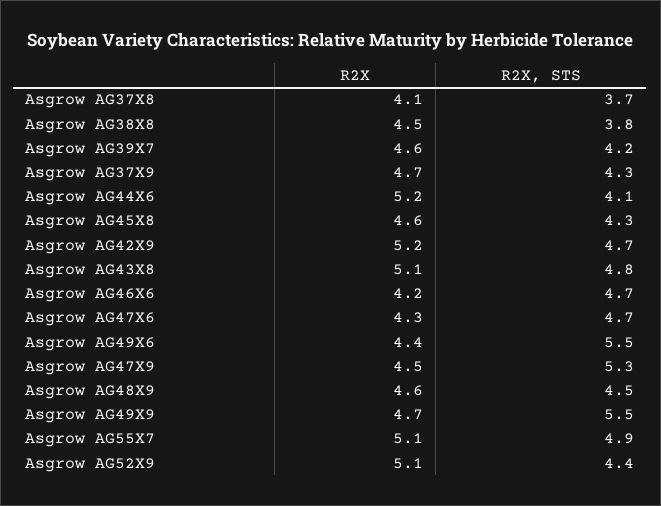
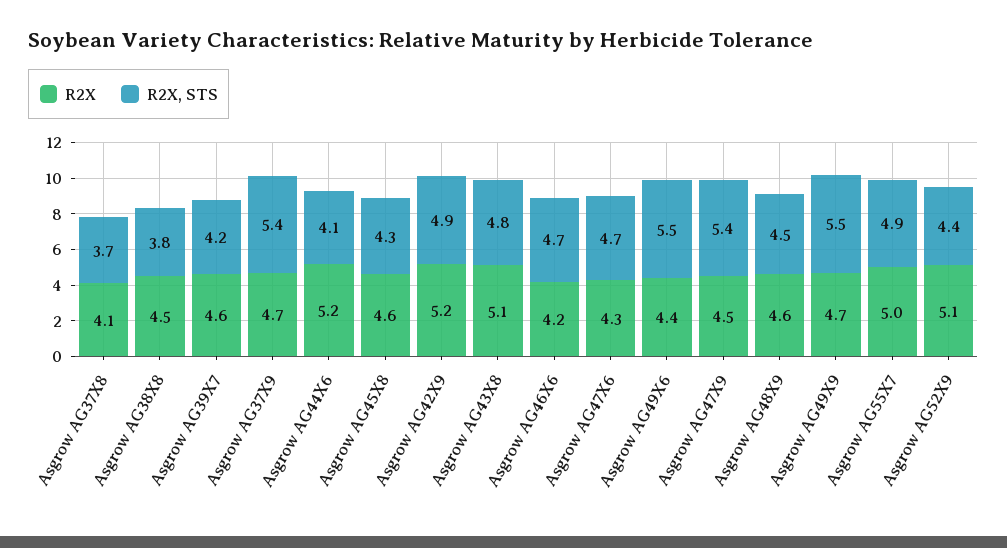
  {
    "R2X": {
      "Asgrow AG37X8": 4.1,
      "Asgrow AG38X8": 4.5,
      "Asgrow AG39X7": 4.6,
      "Asgrow AG37X9": 4.7,
      "Asgrow AG44X6": 5.2,
      "Asgrow AG45X8": 4.6,
      "Asgrow AG42X9": 5.2,
      "Asgrow AG43X8": 5.1,
      "Asgrow AG46X6": 4.2,
      "Asgrow AG47X6": 4.3,
      "Asgrow AG49X6": 4.4,
      "Asgrow AG47X9": 4.5,
      "Asgrow AG48X9": 4.6,
      "Asgrow AG49X9": 4.7,
-     "Asgrow AG55X7": 5.1,
+     "Asgrow AG55X7": 5,
      "Asgrow AG52X9": 5.1
    },
    "R2X, STS": {
      "Asgrow AG37X8": 3.7,
      "Asgrow AG38X8": 3.8,
      "Asgrow AG39X7": 4.2,
-     "Asgrow AG37X9": 4.3,
+     "Asgrow AG37X9": 5.4,
      "Asgrow AG44X6": 4.1,
      "Asgrow AG45X8": 4.3,
-     "Asgrow AG42X9": 4.7,
+     "Asgrow AG42X9": 4.9,
      "Asgrow AG43X8": 4.8,
      "Asgrow AG46X6": 4.7,
      "Asgrow AG47X6": 4.7,
      "Asgrow AG49X6": 5.5,
-     "Asgrow AG47X9": 5.3,
+     "Asgrow AG47X9": 5.4,
      "Asgrow AG48X9": 4.5,
      "Asgrow AG49X9": 5.5,
      "Asgrow AG55X7": 4.9,
      "Asgrow AG52X9": 4.4
    }
  }

